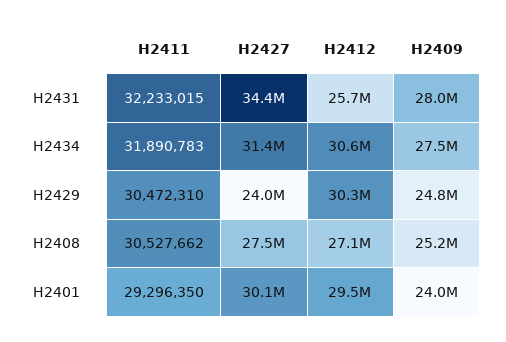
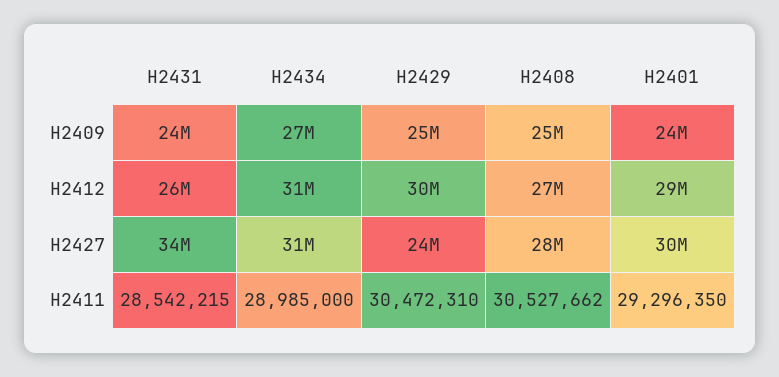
  {
    "H2411": {
-     "H2431": 32233015,
+     "H2431": 28542215,
-     "H2434": 31890783,
+     "H2434": 28985000,
      "H2429": 30472310,
      "H2408": 30527662,
      "H2401": 29296350
    },
    "H2427": {
      "H2431": 34400000,
      "H2434": 31400000,
      "H2429": 24000000,
      "H2408": 27500000,
      "H2401": 30100000
    },
    "H2412": {
      "H2431": 25700000,
      "H2434": 30600000,
      "H2429": 30300000,
      "H2408": 27100000,
      "H2401": 29500000
    },
    "H2409": {
-     "H2431": 28000000,
+     "H2431": 24000000,
      "H2434": 27500000,
      "H2429": 24800000,
      "H2408": 25200000,
      "H2401": 24000000
    }
  }

